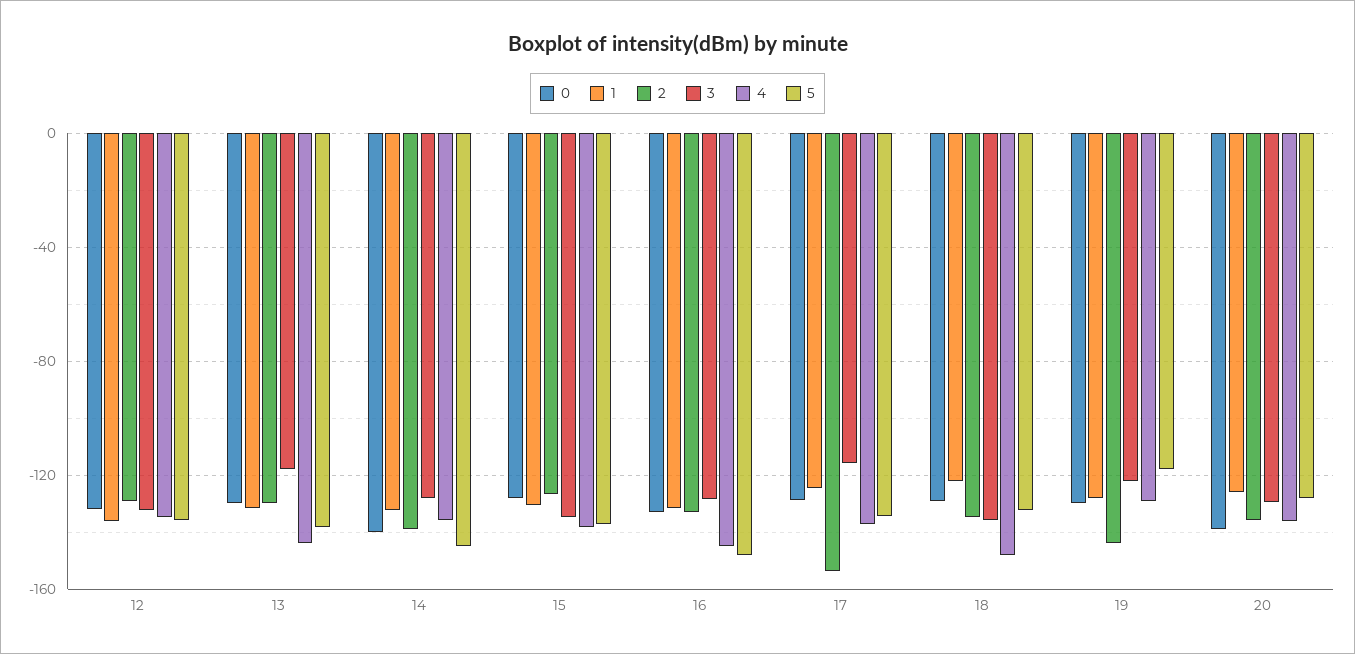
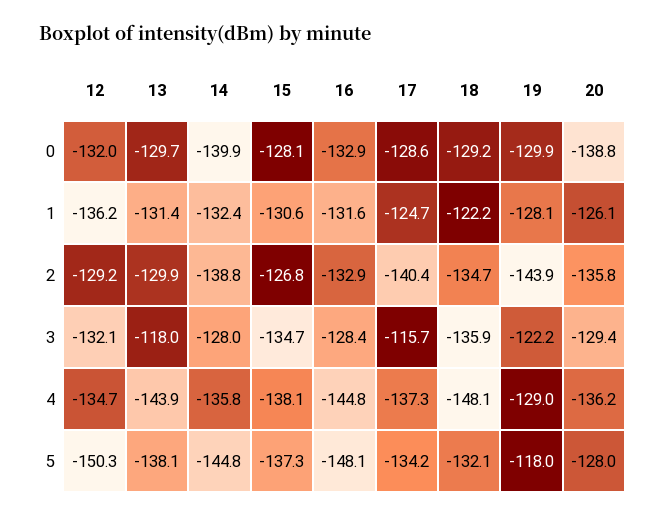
  {
    "0": {
      "12": -132,
      "13": -129.7,
      "14": -139.9,
      "15": -128.1,
      "16": -132.9,
      "17": -128.6,
      "18": -129.2,
      "19": -129.9,
      "20": -138.8
    },
    "1": {
      "12": -136.2,
      "13": -131.4,
      "14": -132.4,
      "15": -130.6,
      "16": -131.6,
      "17": -124.7,
      "18": -122.2,
      "19": -128.1,
      "20": -126.1
    },
    "2": {
      "12": -129.2,
      "13": -129.9,
      "14": -138.8,
      "15": -126.8,
      "16": -132.9,
-     "17": -155,
+     "17": -140.4,
      "18": -134.7,
      "19": -143.9,
      "20": -135.8
    },
    "3": {
      "12": -132.1,
      "13": -118,
      "14": -128,
      "15": -134.7,
      "16": -128.4,
      "17": -115.7,
      "18": -135.9,
      "19": -122.2,
      "20": -129.4
    },
    "4": {
      "12": -134.7,
      "13": -143.9,
      "14": -135.8,
      "15": -138.1,
      "16": -144.8,
      "17": -137.3,
      "18": -148.1,
      "19": -129,
      "20": -136.2
    },
    "5": {
-     "12": -135,
+     "12": -150.3,
      "13": -138.1,
      "14": -144.8,
      "15": -137.3,
      "16": -148.1,
      "17": -134.2,
      "18": -132.1,
      "19": -118,
      "20": -128
    }
  }

